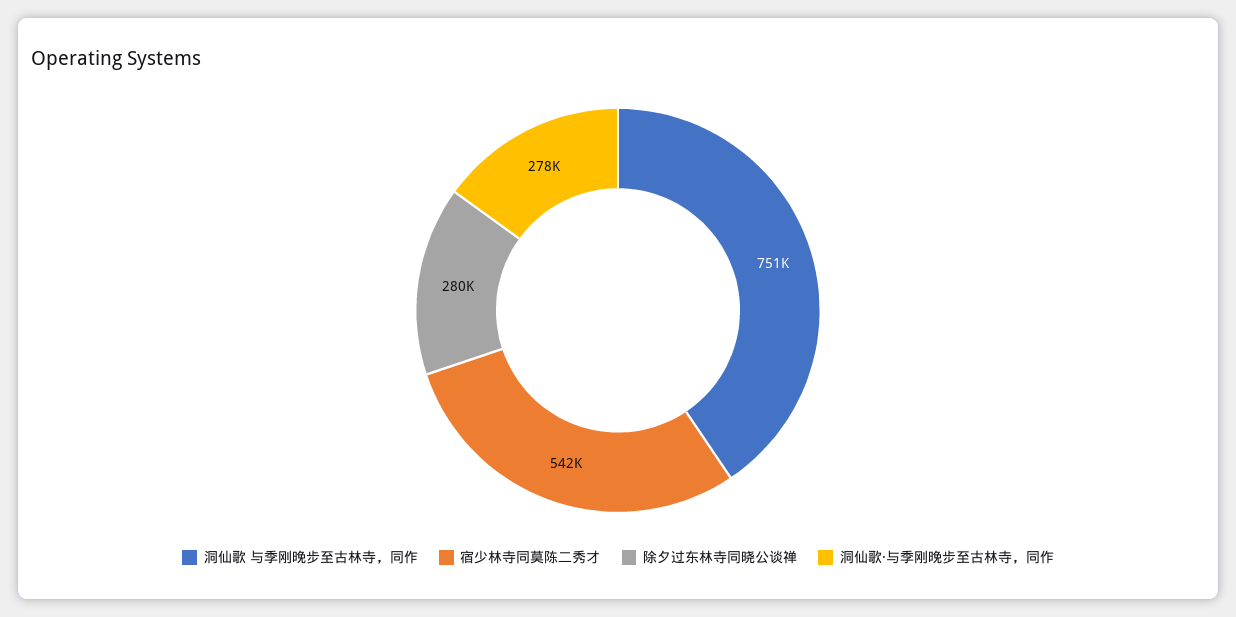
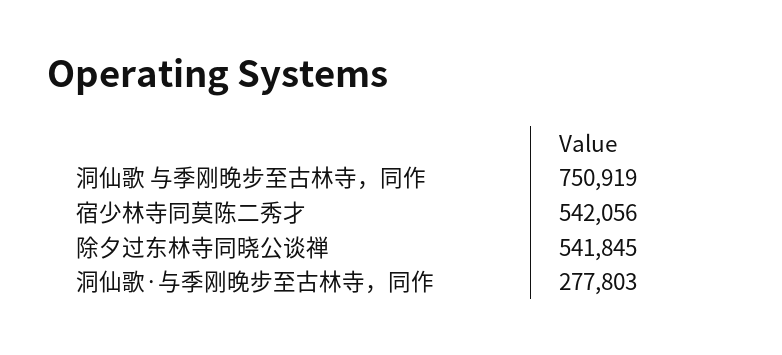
  {
    "洞仙歌 与季刚晚步至古林寺，同作": 750919,
    "宿少林寺同莫陈二秀才": 542056,
-   "除夕过东林寺同晓公谈禅": 280000,
+   "除夕过东林寺同晓公谈禅": 541845,
    "洞仙歌·与季刚晚步至古林寺，同作": 277803
  }

